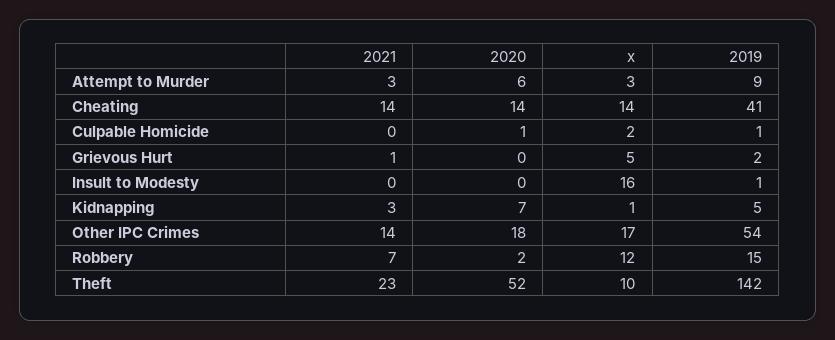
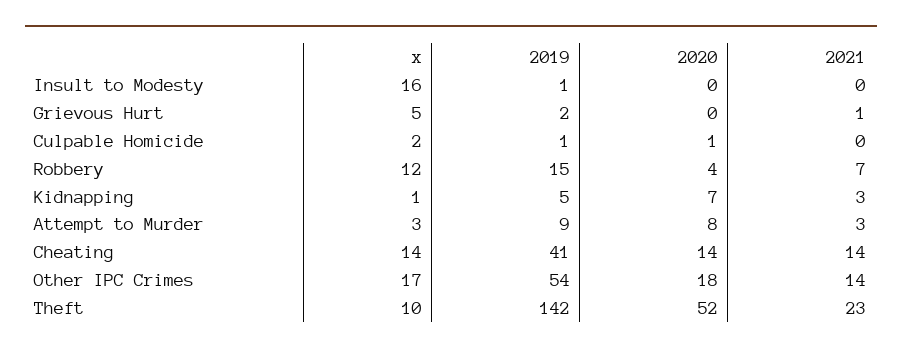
  {
    "2021": {
      "Attempt to Murder": 3,
      "Cheating": 14,
      "Culpable Homicide": 0,
      "Grievous Hurt": 1,
      "Insult to Modesty": 0,
      "Kidnapping": 3,
      "Other IPC Crimes": 14,
      "Robbery": 7,
      "Theft": 23
    },
    "2020": {
-     "Attempt to Murder": 6,
+     "Attempt to Murder": 8,
      "Cheating": 14,
      "Culpable Homicide": 1,
      "Grievous Hurt": 0,
      "Insult to Modesty": 0,
      "Kidnapping": 7,
      "Other IPC Crimes": 18,
-     "Robbery": 2,
+     "Robbery": 4,
      "Theft": 52
    },
    "x": {
      "Attempt to Murder": 3,
      "Cheating": 14,
      "Culpable Homicide": 2,
      "Grievous Hurt": 5,
      "Insult to Modesty": 16,
      "Kidnapping": 1,
      "Other IPC Crimes": 17,
      "Robbery": 12,
      "Theft": 10
    },
    "2019": {
      "Attempt to Murder": 9,
      "Cheating": 41,
      "Culpable Homicide": 1,
      "Grievous Hurt": 2,
      "Insult to Modesty": 1,
      "Kidnapping": 5,
      "Other IPC Crimes": 54,
      "Robbery": 15,
      "Theft": 142
    }
  }

